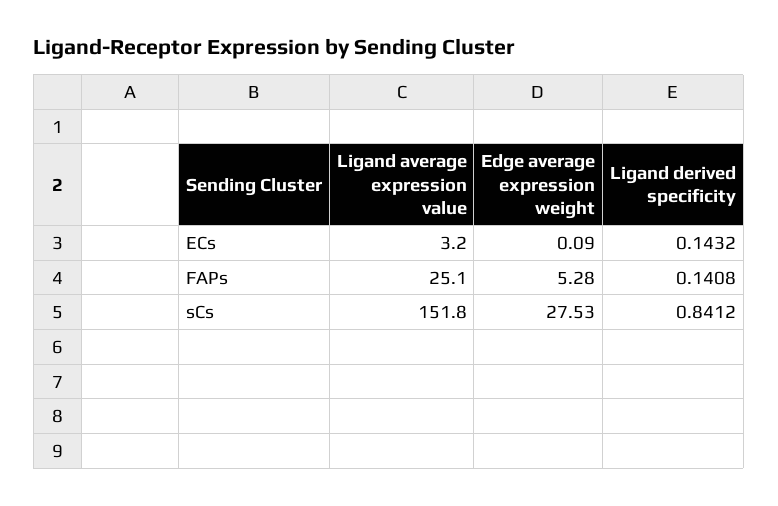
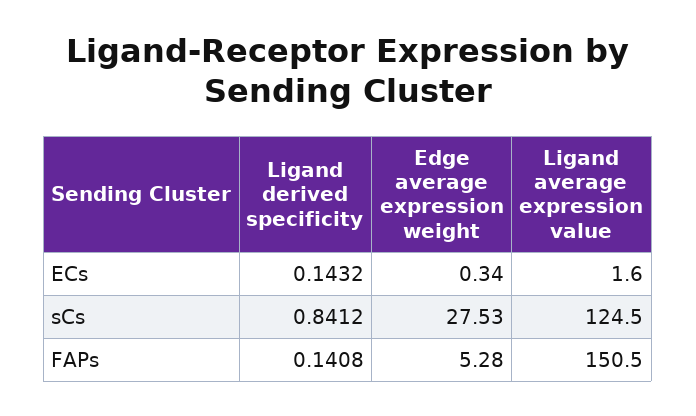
  {
    "Ligand average expression value": {
-     "ECs": 3.2,
+     "ECs": 1.6,
-     "FAPs": 25.1,
+     "FAPs": 150.5,
-     "sCs": 151.8
+     "sCs": 124.5
    },
    "Edge average expression weight": {
-     "ECs": 0.09,
+     "ECs": 0.34,
      "FAPs": 5.28,
      "sCs": 27.53
    },
    "Ligand derived specificity": {
      "ECs": 0.1432,
      "FAPs": 0.1408,
      "sCs": 0.8412
    }
  }

